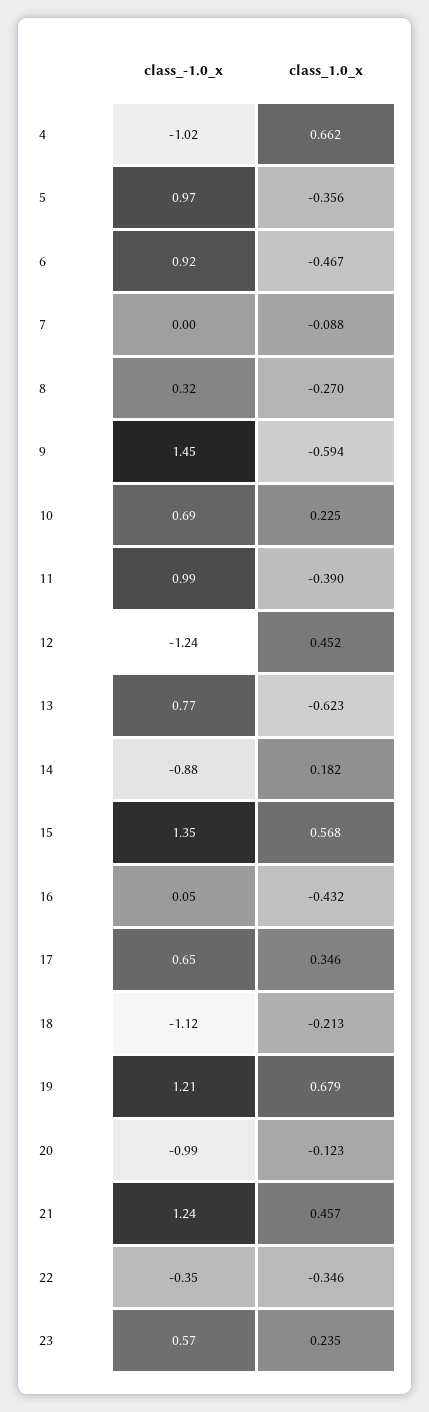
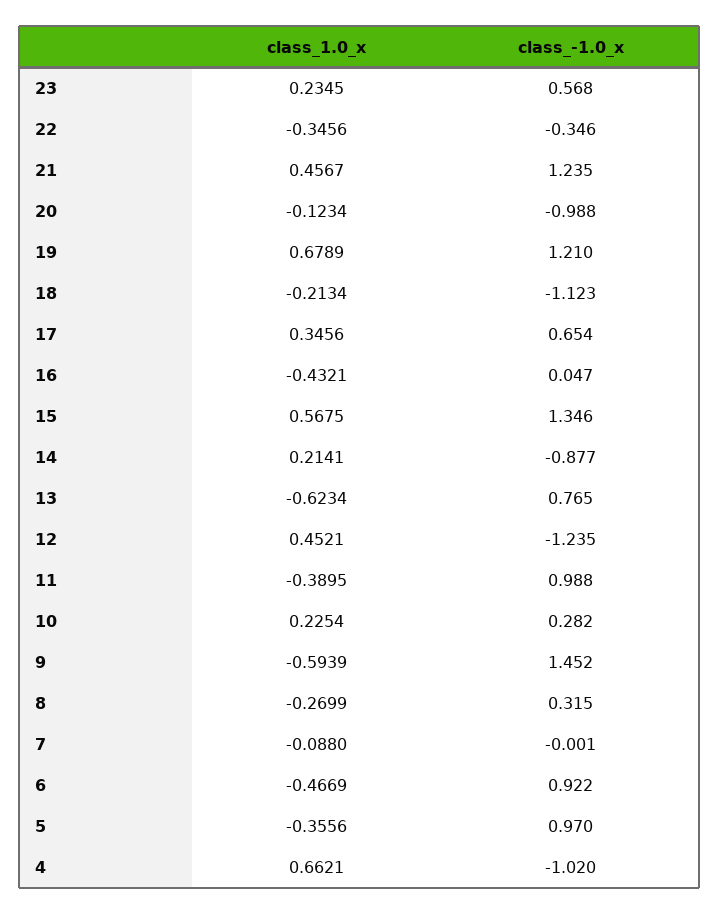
  {
    "class_-1.0_x": {
      "4": -1.02,
      "5": 0.97,
      "6": 0.922,
      "7": -0.001,
      "8": 0.315,
      "9": 1.452,
-     "10": 0.69,
+     "10": 0.282,
      "11": 0.988,
      "12": -1.235,
      "13": 0.765,
      "14": -0.877,
      "15": 1.346,
      "16": 0.047,
      "17": 0.654,
      "18": -1.123,
      "19": 1.21,
      "20": -0.988,
      "21": 1.235,
      "22": -0.346,
      "23": 0.568
    },
    "class_1.0_x": {
      "4": 0.6621,
      "5": -0.3556,
      "6": -0.4669,
      "7": -0.088,
      "8": -0.2699,
      "9": -0.5939,
      "10": 0.2254,
      "11": -0.3895,
      "12": 0.4521,
      "13": -0.6234,
-     "14": 0.182,
+     "14": 0.2141,
      "15": 0.5675,
      "16": -0.4321,
      "17": 0.3456,
      "18": -0.2134,
      "19": 0.6789,
      "20": -0.1234,
      "21": 0.4567,
      "22": -0.3456,
      "23": 0.2345
    }
  }

